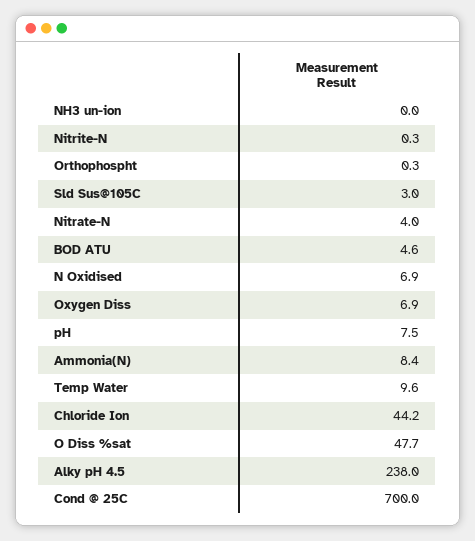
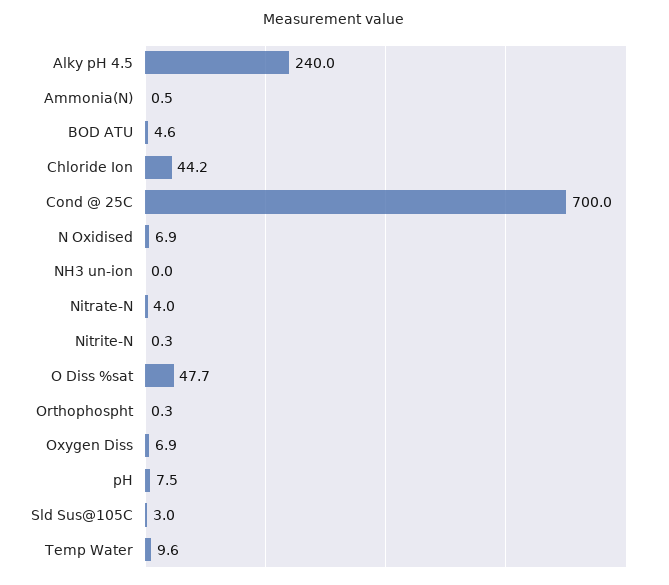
  {
    "NH3 un-ion": 0,
    "Nitrite-N": 0.3,
    "Orthophospht": 0.3,
    "Sld Sus@105C": 3,
    "Nitrate-N": 4,
    "BOD ATU": 4.6,
    "N Oxidised": 6.9,
    "Oxygen Diss": 6.9,
    "pH": 7.5,
-   "Ammonia(N)": 8.4,
+   "Ammonia(N)": 0.5,
    "Temp Water": 9.6,
    "Chloride Ion": 44.2,
    "O Diss %sat": 47.7,
-   "Alky pH 4.5": 238,
+   "Alky pH 4.5": 240,
    "Cond @ 25C": 700
  }

